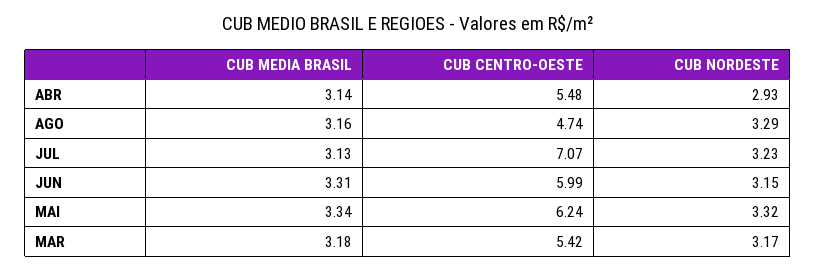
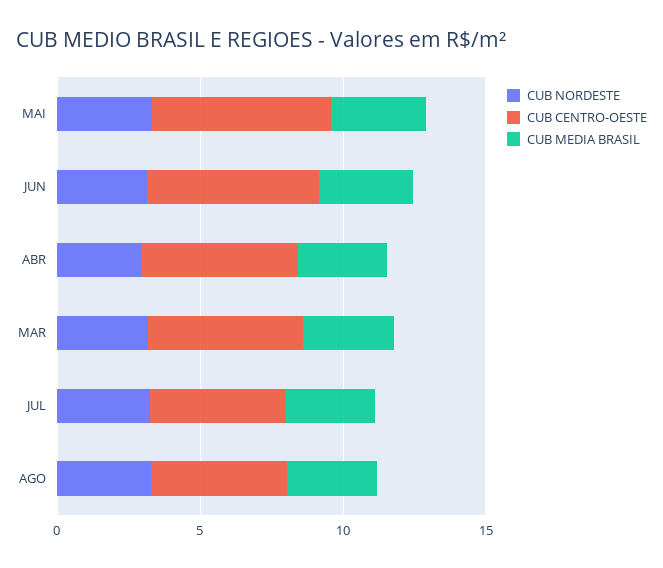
  {
    "CUB MEDIA BRASIL": {
      "ABR": 3.14,
      "AGO": 3.16,
      "JUL": 3.13,
      "JUN": 3.31,
      "MAI": 3.34,
      "MAR": 3.18
    },
    "CUB CENTRO-OESTE": {
      "ABR": 5.48,
      "AGO": 4.74,
-     "JUL": 7.07,
+     "JUL": 5,
      "JUN": 5.99,
      "MAI": 6.24,
      "MAR": 5.42
    },
    "CUB NORDESTE": {
      "ABR": 2.93,
      "AGO": 3.29,
      "JUL": 3.23,
      "JUN": 3.15,
      "MAI": 3.32,
      "MAR": 3.17
    }
  }

